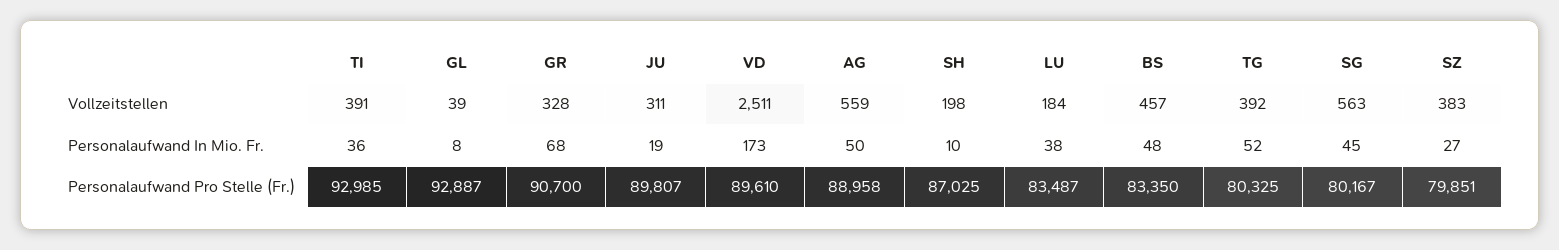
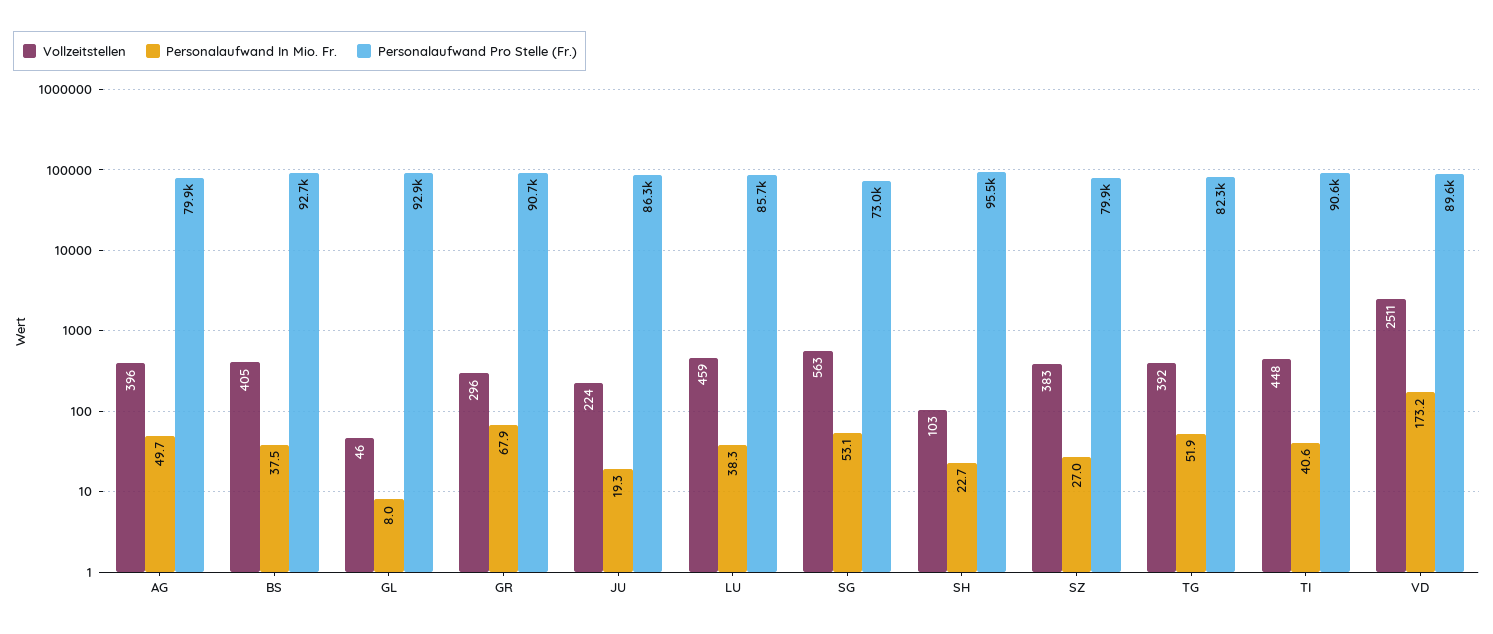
  {
    "Vollzeitstellen": {
-     "TI": 391,
+     "TI": 448,
-     "GL": 39,
+     "GL": 46,
-     "GR": 328,
+     "GR": 296,
-     "JU": 311,
+     "JU": 224,
      "VD": 2511,
-     "AG": 559,
+     "AG": 396,
-     "SH": 198,
+     "SH": 103,
-     "LU": 184,
+     "LU": 459,
-     "BS": 457,
+     "BS": 405,
      "TG": 392,
      "SG": 563,
      "SZ": 383
    },
    "Personalaufwand In Mio. Fr.": {
-     "TI": 36,
+     "TI": 40.6,
      "GL": 8,
      "GR": 67.9,
      "JU": 19.3,
      "VD": 173.2,
      "AG": 49.7,
-     "SH": 10,
+     "SH": 22.7,
      "LU": 38.3,
-     "BS": 48,
+     "BS": 37.5,
      "TG": 51.9,
-     "SG": 45,
+     "SG": 53.1,
      "SZ": 27
    },
    "Personalaufwand Pro Stelle (Fr.)": {
-     "TI": 92985,
+     "TI": 90600,
      "GL": 92887,
      "GR": 90700,
-     "JU": 89807,
+     "JU": 86300,
      "VD": 89610,
-     "AG": 88958,
+     "AG": 79900,
-     "SH": 87025,
+     "SH": 95500,
-     "LU": 83487,
+     "LU": 85700,
-     "BS": 83350,
+     "BS": 92700,
-     "TG": 80325,
+     "TG": 82300,
-     "SG": 80167,
+     "SG": 73000,
      "SZ": 79851
    }
  }

